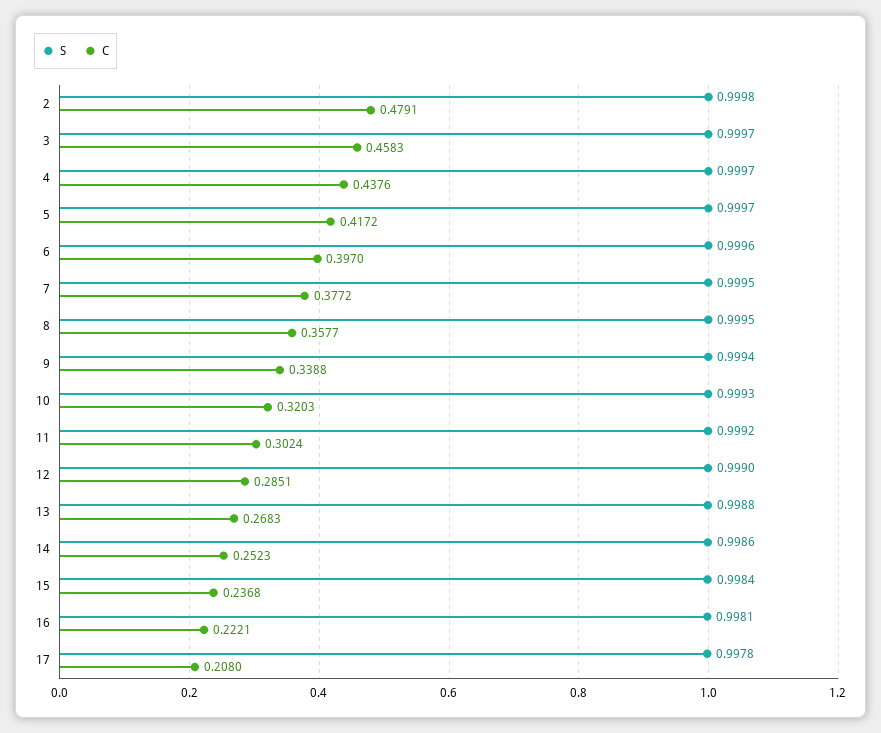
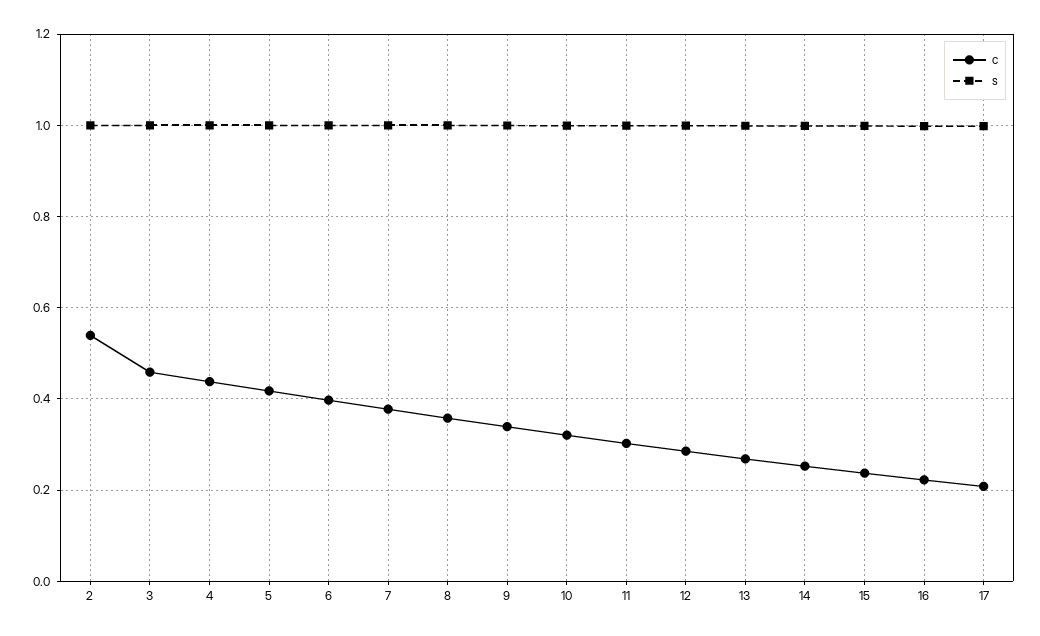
  {
    "S": {
      "2": 0.9998,
      "3": 0.9997,
      "4": 0.9997,
      "5": 0.9997,
      "6": 0.9996,
      "7": 0.9995,
      "8": 0.9995,
      "9": 0.9994,
      "10": 0.9993,
      "11": 0.9992,
      "12": 0.999,
      "13": 0.9988,
      "14": 0.9986,
      "15": 0.9984,
      "16": 0.9981,
      "17": 0.9978
    },
    "C": {
-     "2": 0.4791,
+     "2": 0.54,
      "3": 0.4583,
      "4": 0.4376,
      "5": 0.4172,
      "6": 0.397,
      "7": 0.3772,
      "8": 0.3577,
      "9": 0.3388,
      "10": 0.3203,
      "11": 0.3024,
      "12": 0.2851,
      "13": 0.2683,
      "14": 0.2523,
      "15": 0.2368,
      "16": 0.2221,
      "17": 0.208
    }
  }

